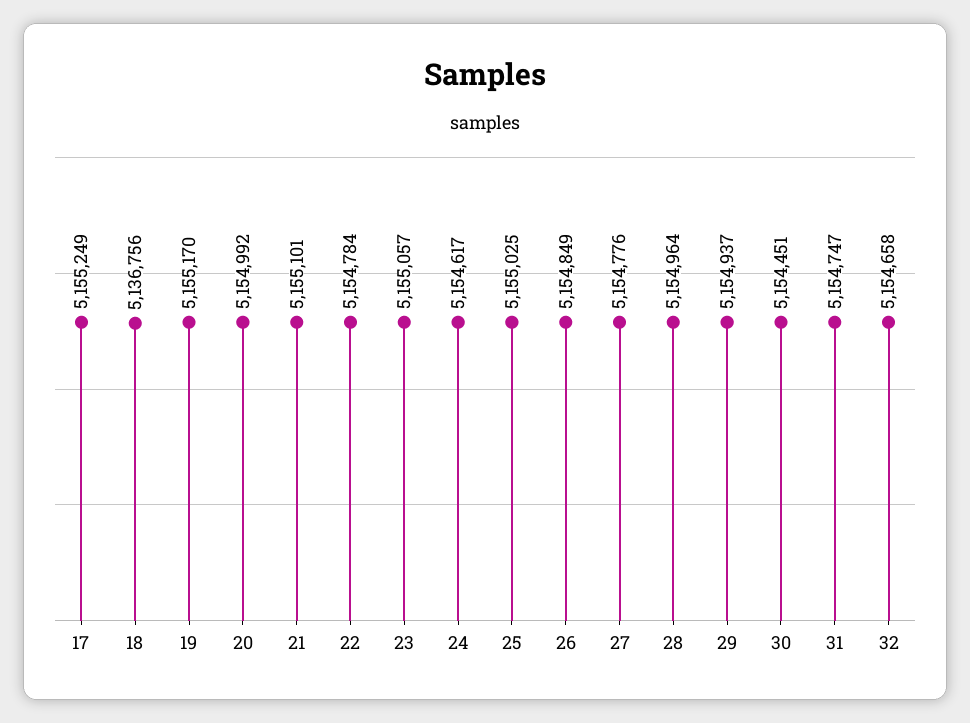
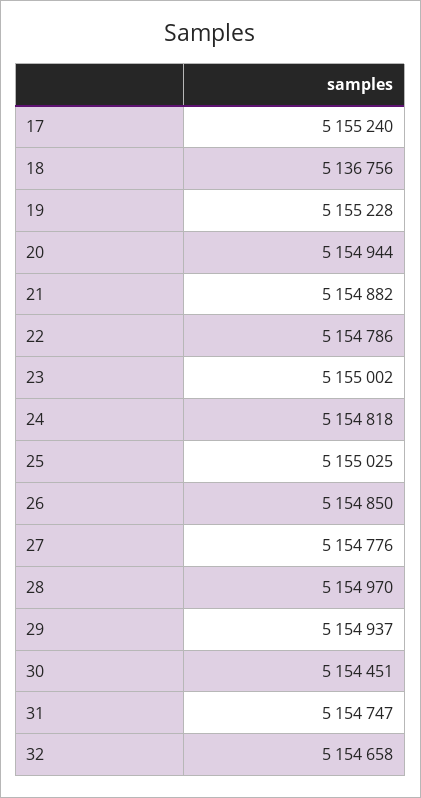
  {
-   "17": 5155249,
+   "17": 5155240,
    "18": 5136756,
-   "19": 5155170,
+   "19": 5155228,
-   "20": 5154992,
+   "20": 5154944,
-   "21": 5155101,
+   "21": 5154882,
-   "22": 5154784,
+   "22": 5154786,
-   "23": 5155057,
+   "23": 5155002,
-   "24": 5154617,
+   "24": 5154818,
    "25": 5155025,
-   "26": 5154849,
+   "26": 5154850,
    "27": 5154776,
-   "28": 5154964,
+   "28": 5154970,
    "29": 5154937,
    "30": 5154451,
    "31": 5154747,
    "32": 5154658
  }

